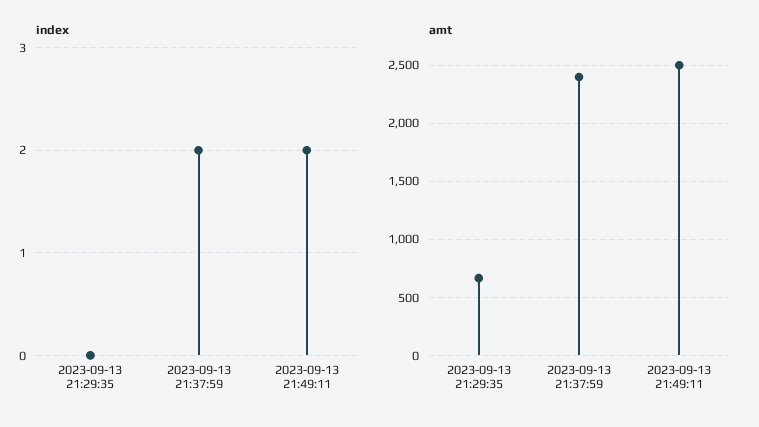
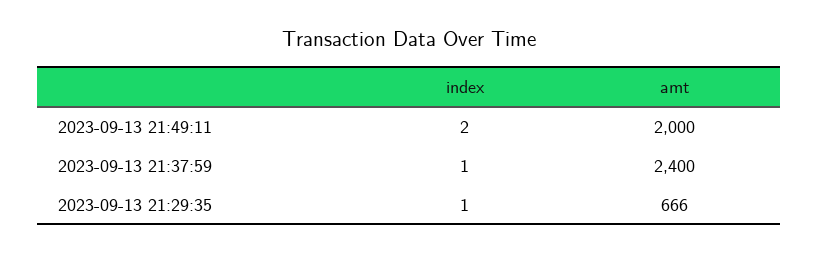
  {
    "index": {
-     "2023-09-13 21:29:35": 0,
+     "2023-09-13 21:29:35": 1,
-     "2023-09-13 21:37:59": 2,
+     "2023-09-13 21:37:59": 1,
      "2023-09-13 21:49:11": 2
    },
    "amt": {
      "2023-09-13 21:29:35": 666,
      "2023-09-13 21:37:59": 2400,
-     "2023-09-13 21:49:11": 2500
+     "2023-09-13 21:49:11": 2000
    }
  }

